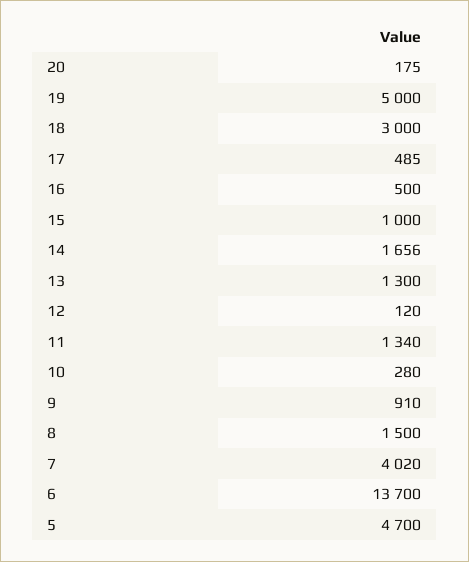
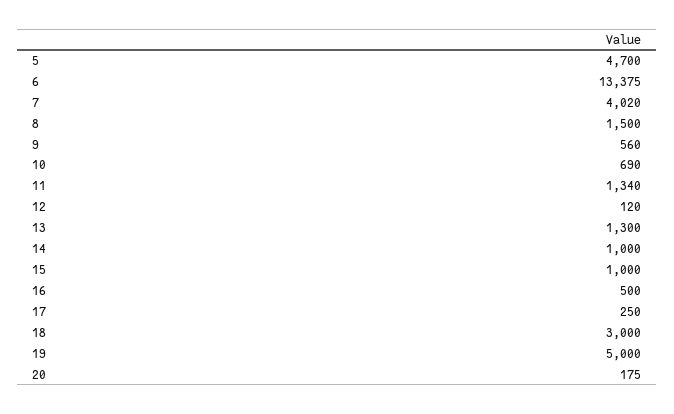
  {
    "20": 175,
    "19": 5000,
    "18": 3000,
-   "17": 485,
+   "17": 250,
    "16": 500,
    "15": 1000,
-   "14": 1656,
+   "14": 1000,
    "13": 1300,
    "12": 120,
    "11": 1340,
-   "10": 280,
+   "10": 690,
-   "9": 910,
+   "9": 560,
    "8": 1500,
    "7": 4020,
-   "6": 13700,
+   "6": 13375,
    "5": 4700
  }

